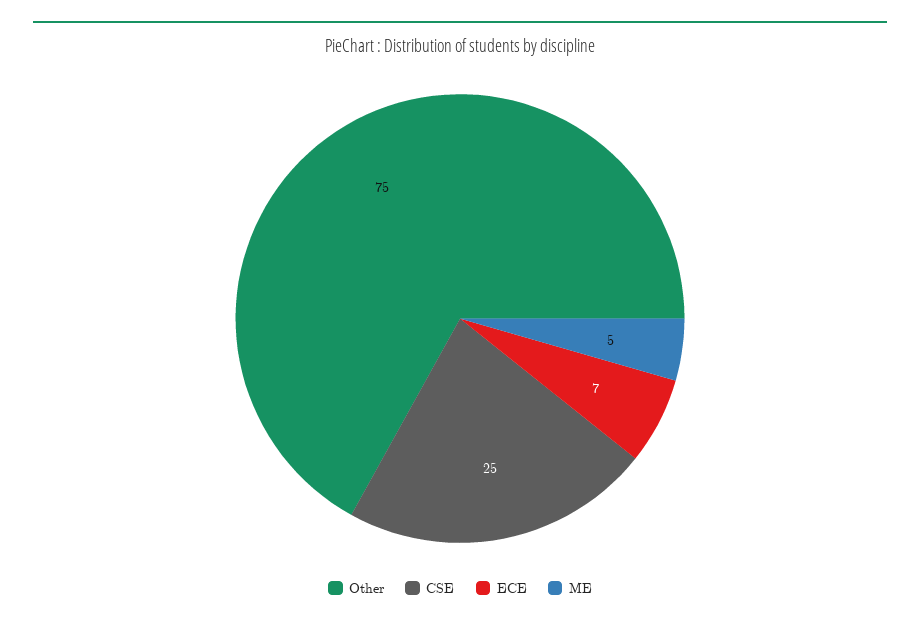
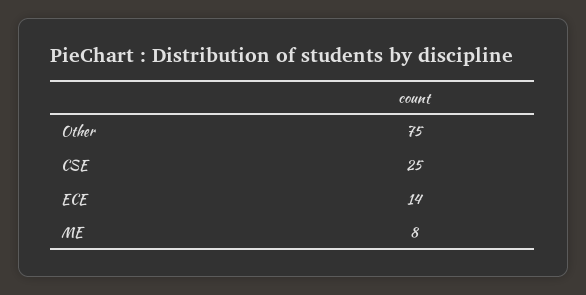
  {
    "Other": 75,
    "CSE": 25,
-   "ECE": 7,
+   "ECE": 14,
-   "ME": 5
+   "ME": 8
  }

